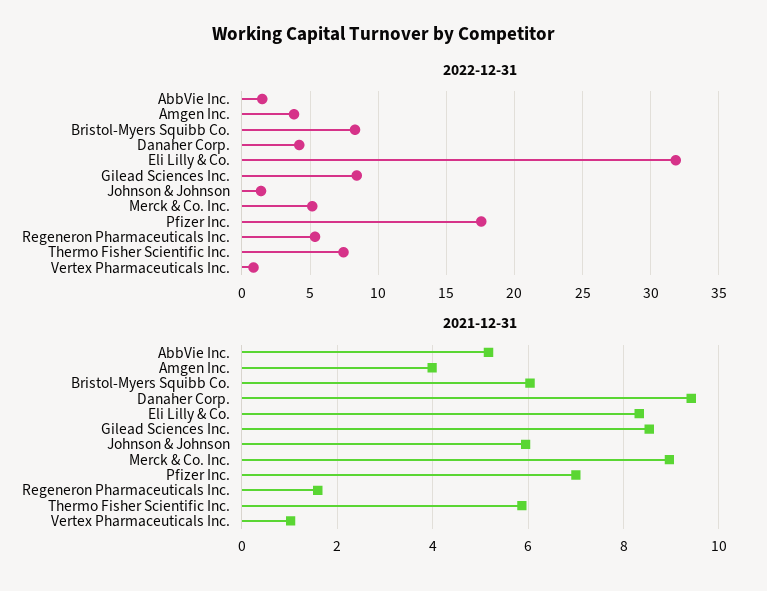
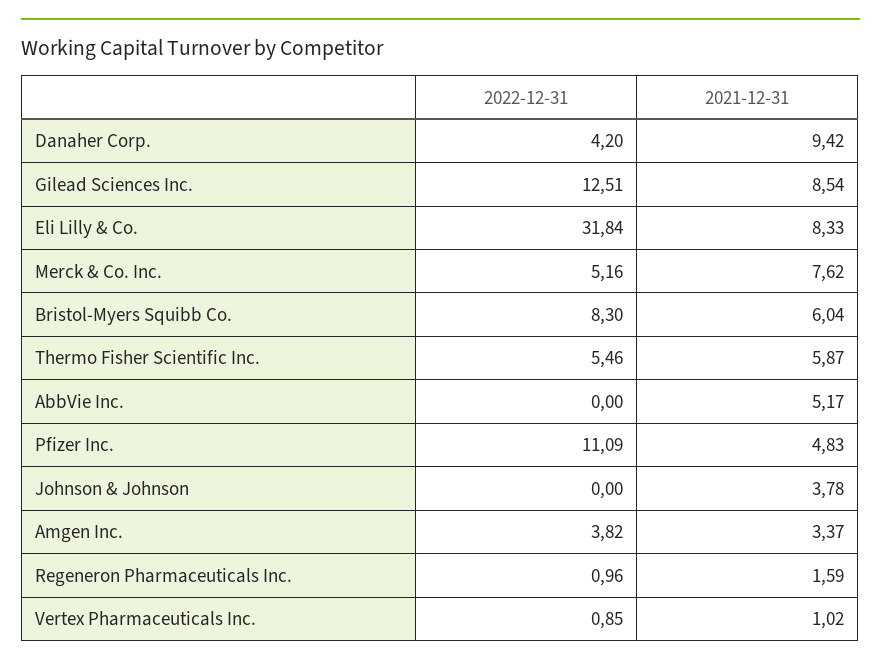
  {
    "2022-12-31": {
-     "AbbVie Inc.": 1.5,
+     "AbbVie Inc.": 0,
      "Amgen Inc.": 3.82,
      "Bristol-Myers Squibb Co.": 8.3,
      "Danaher Corp.": 4.2,
      "Eli Lilly & Co.": 31.84,
-     "Gilead Sciences Inc.": 8.5,
+     "Gilead Sciences Inc.": 12.51,
-     "Johnson & Johnson": 1.5,
+     "Johnson & Johnson": 0,
      "Merck & Co. Inc.": 5.16,
-     "Pfizer Inc.": 17.5,
+     "Pfizer Inc.": 11.09,
-     "Regeneron Pharmaceuticals Inc.": 5.5,
+     "Regeneron Pharmaceuticals Inc.": 0.96,
-     "Thermo Fisher Scientific Inc.": 7.5,
+     "Thermo Fisher Scientific Inc.": 5.46,
      "Vertex Pharmaceuticals Inc.": 0.85
    },
    "2021-12-31": {
      "AbbVie Inc.": 5.17,
-     "Amgen Inc.": 4,
+     "Amgen Inc.": 3.37,
      "Bristol-Myers Squibb Co.": 6.04,
      "Danaher Corp.": 9.42,
      "Eli Lilly & Co.": 8.33,
      "Gilead Sciences Inc.": 8.54,
-     "Johnson & Johnson": 6,
+     "Johnson & Johnson": 3.78,
-     "Merck & Co. Inc.": 9,
+     "Merck & Co. Inc.": 7.62,
-     "Pfizer Inc.": 7,
+     "Pfizer Inc.": 4.83,
      "Regeneron Pharmaceuticals Inc.": 1.59,
      "Thermo Fisher Scientific Inc.": 5.87,
      "Vertex Pharmaceuticals Inc.": 1.02
    }
  }

